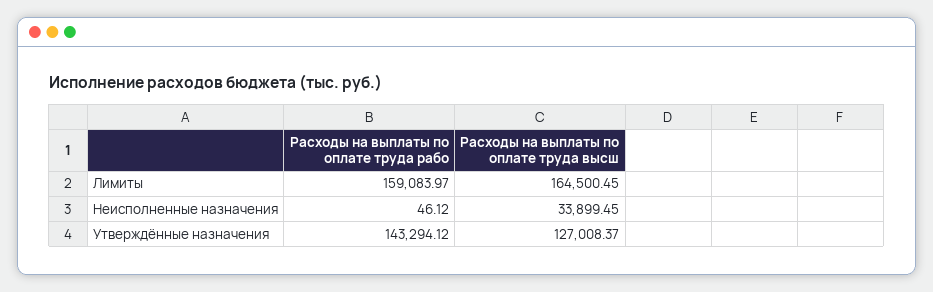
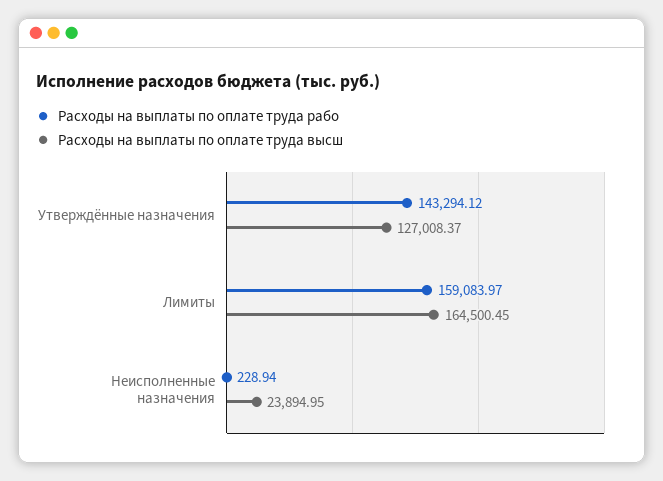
  {
    "Расходы на выплаты по оплате труда рабо": {
      "Лимиты": 159083.97,
-     "Неисполненные назначения": 46.12,
+     "Неисполненные назначения": 228.94,
      "Утверждённые назначения": 143294.12
    },
    "Расходы на выплаты по оплате труда высш": {
      "Лимиты": 164500.45,
-     "Неисполненные назначения": 33899.45,
+     "Неисполненные назначения": 23894.95,
      "Утверждённые назначения": 127008.37
    }
  }

